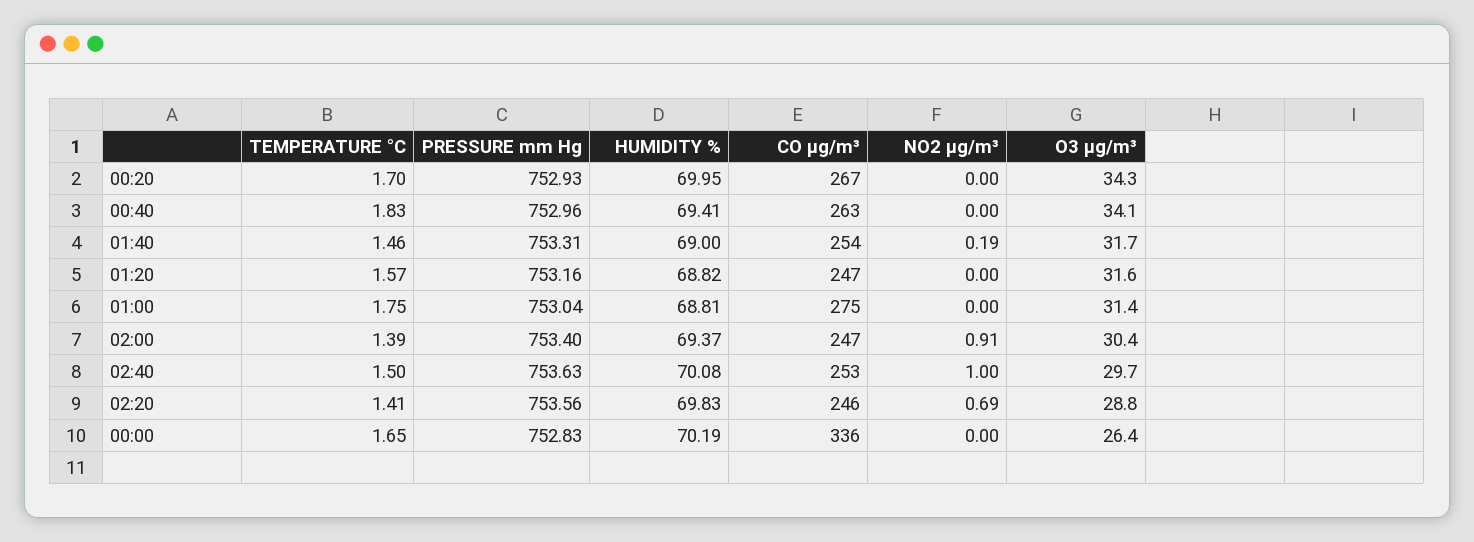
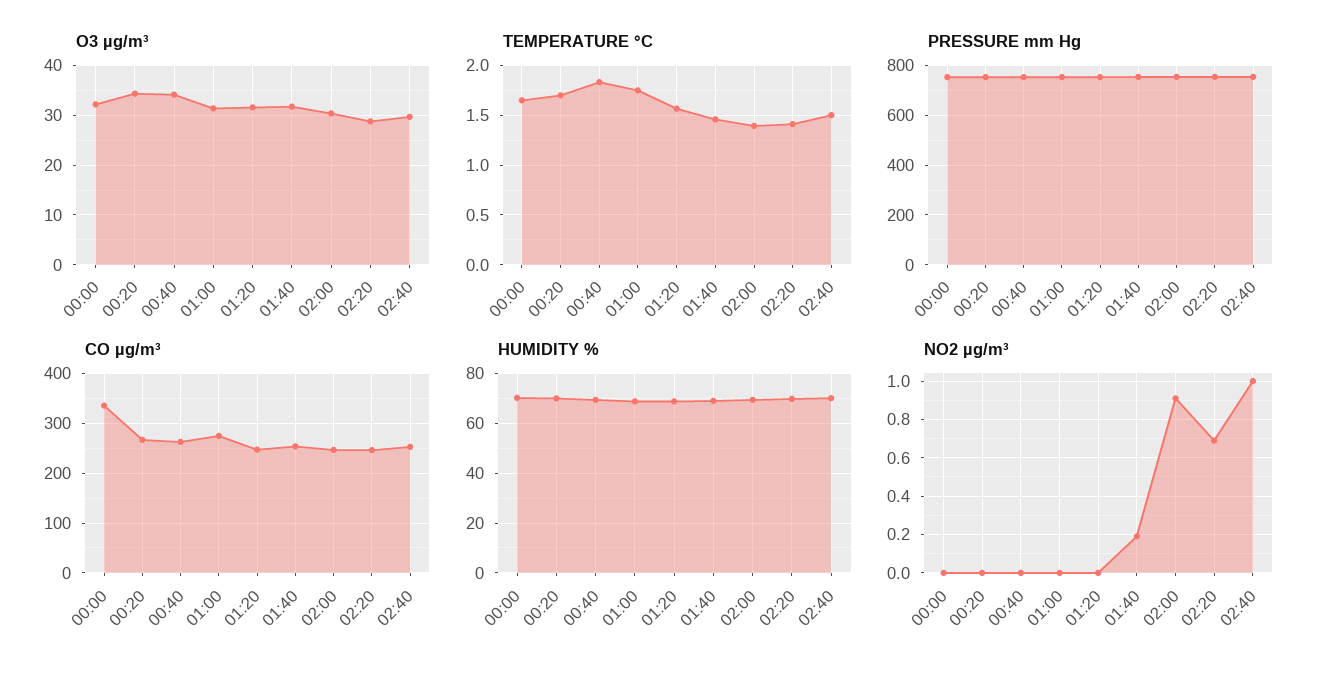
  {
    "TEMPERATURE °C": {
      "00:20": 1.7,
      "00:40": 1.83,
      "01:40": 1.46,
      "01:20": 1.57,
      "01:00": 1.75,
      "02:00": 1.39,
      "02:40": 1.5,
      "02:20": 1.41,
      "00:00": 1.65
    },
    "PRESSURE mm Hg": {
      "00:20": 752.93,
      "00:40": 752.96,
      "01:40": 753.31,
      "01:20": 753.16,
      "01:00": 753.04,
      "02:00": 753.4,
      "02:40": 753.63,
      "02:20": 753.56,
      "00:00": 752.83
    },
    "HUMIDITY %": {
      "00:20": 69.95,
      "00:40": 69.41,
      "01:40": 69,
      "01:20": 68.82,
      "01:00": 68.81,
      "02:00": 69.37,
      "02:40": 70.08,
      "02:20": 69.83,
      "00:00": 70.19
    },
    "CO µg/m³": {
      "00:20": 267,
      "00:40": 263,
      "01:40": 254,
      "01:20": 247,
      "01:00": 275,
      "02:00": 247,
      "02:40": 253,
      "02:20": 246,
      "00:00": 336
    },
    "NO2 µg/m³": {
      "00:20": 0,
      "00:40": 0,
      "01:40": 0.19,
      "01:20": 0,
      "01:00": 0,
      "02:00": 0.91,
      "02:40": 1,
      "02:20": 0.69,
      "00:00": 0
    },
    "O3 µg/m³": {
      "00:20": 34.3,
      "00:40": 34.1,
      "01:40": 31.7,
      "01:20": 31.6,
      "01:00": 31.4,
      "02:00": 30.4,
      "02:40": 29.7,
      "02:20": 28.8,
-     "00:00": 26.4
+     "00:00": 32
    }
  }

